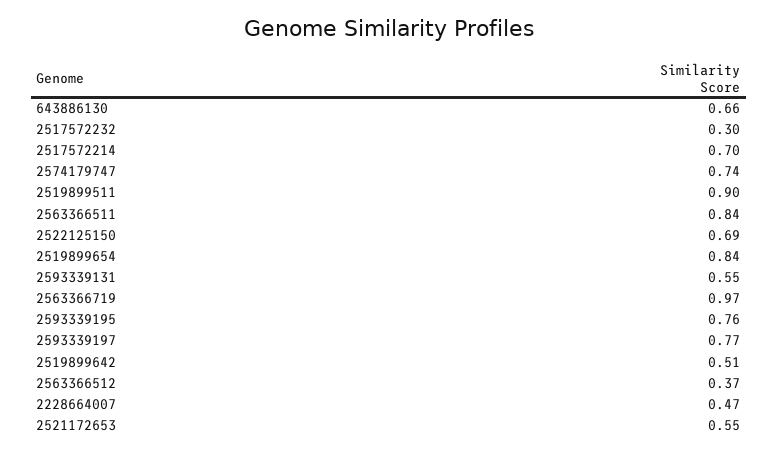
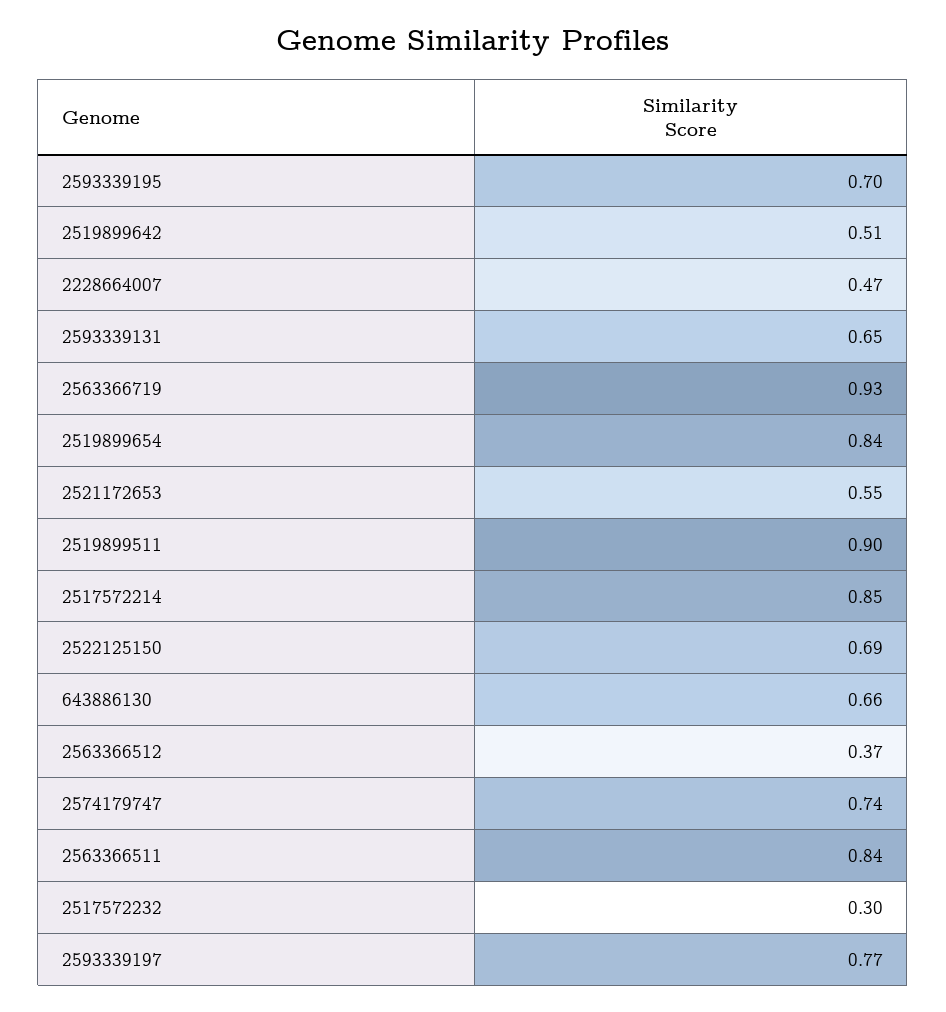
  {
    "643886130": 0.66,
    "2517572232": 0.3,
-   "2517572214": 0.7,
+   "2517572214": 0.85,
    "2574179747": 0.74,
    "2519899511": 0.9,
    "2563366511": 0.84,
    "2522125150": 0.69,
    "2519899654": 0.84,
-   "2593339131": 0.55,
+   "2593339131": 0.65,
-   "2563366719": 0.97,
+   "2563366719": 0.93,
-   "2593339195": 0.76,
+   "2593339195": 0.7,
    "2593339197": 0.77,
    "2519899642": 0.51,
    "2563366512": 0.37,
    "2228664007": 0.47,
    "2521172653": 0.55
  }

